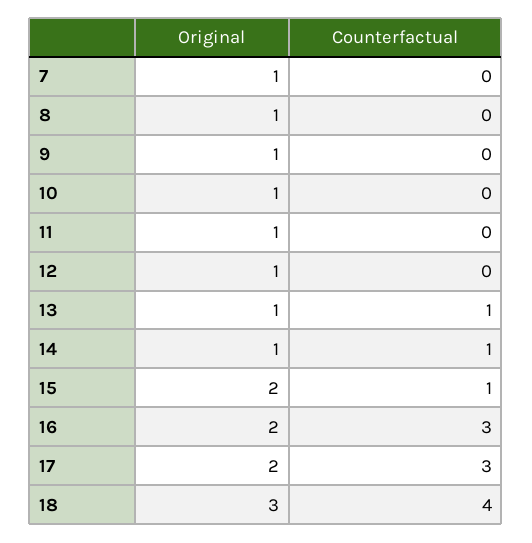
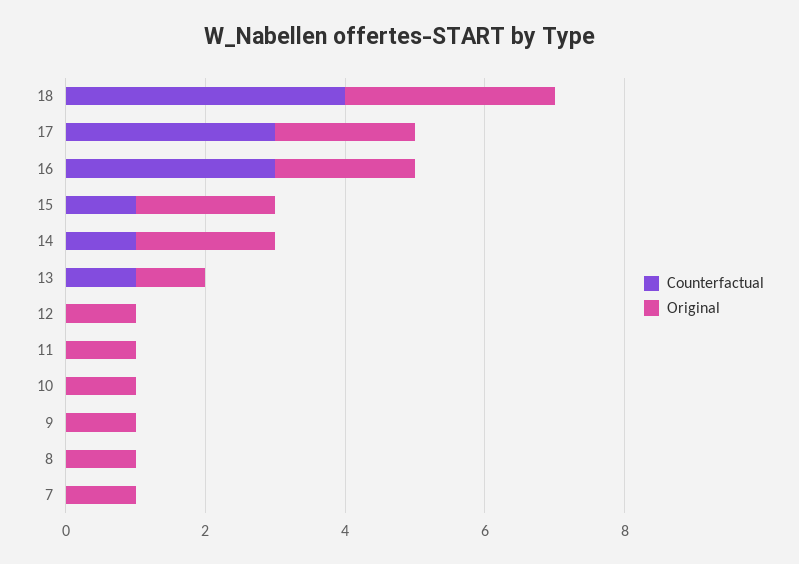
  {
    "Original": {
      "7": 1,
      "8": 1,
      "9": 1,
      "10": 1,
      "11": 1,
      "12": 1,
      "13": 1,
-     "14": 1,
+     "14": 2,
      "15": 2,
      "16": 2,
      "17": 2,
      "18": 3
    },
    "Counterfactual": {
      "7": 0,
      "8": 0,
      "9": 0,
      "10": 0,
      "11": 0,
      "12": 0,
      "13": 1,
      "14": 1,
      "15": 1,
      "16": 3,
      "17": 3,
      "18": 4
    }
  }

